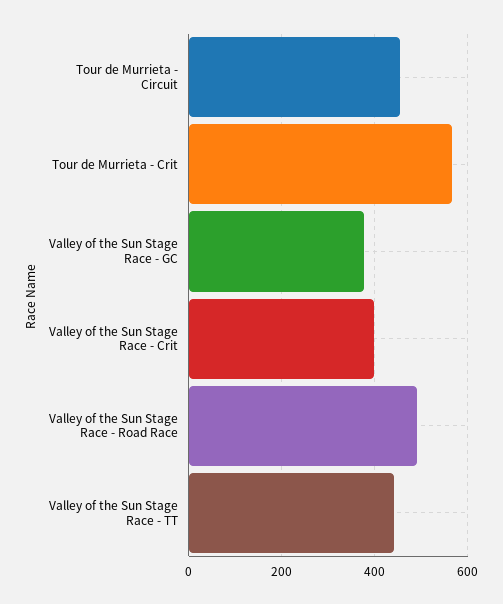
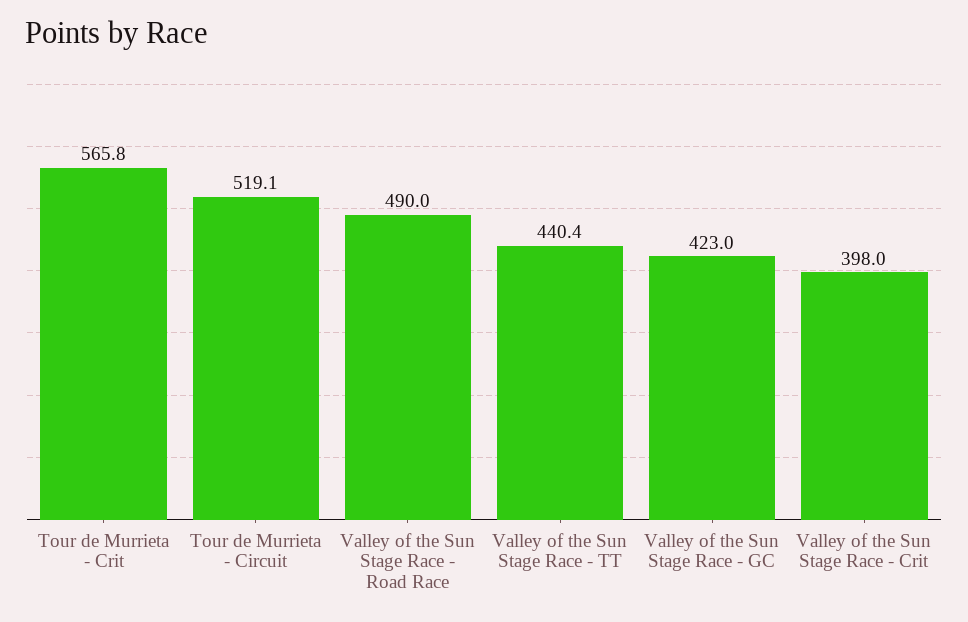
  {
-   "Tour de Murrieta - Circuit": 460,
+   "Tour de Murrieta - Circuit": 519.1,
    "Tour de Murrieta - Crit": 565.8,
-   "Valley of the Sun Stage Race - GC": 380,
+   "Valley of the Sun Stage Race - GC": 423,
    "Valley of the Sun Stage Race - Crit": 398,
    "Valley of the Sun Stage Race - Road Race": 490,
    "Valley of the Sun Stage Race - TT": 440.4
  }

